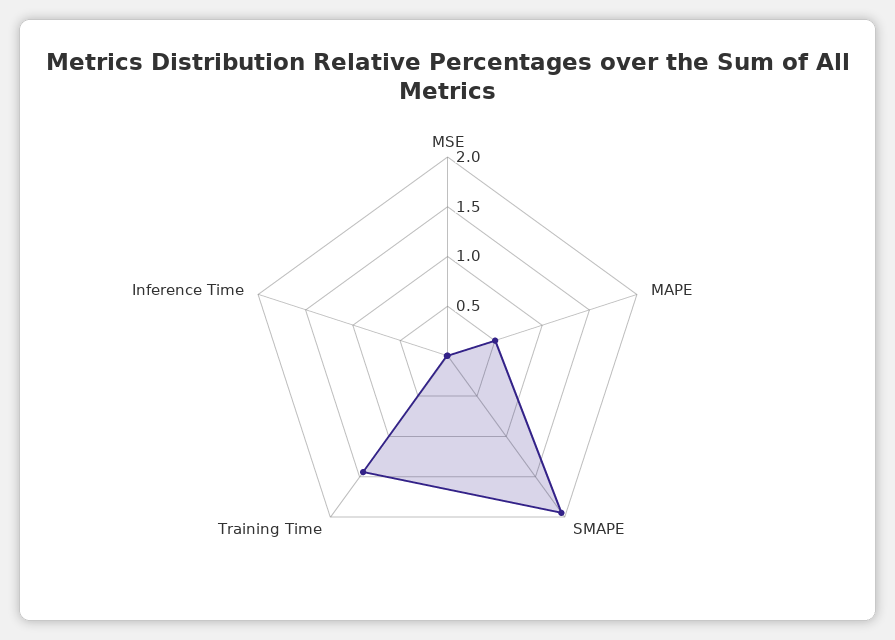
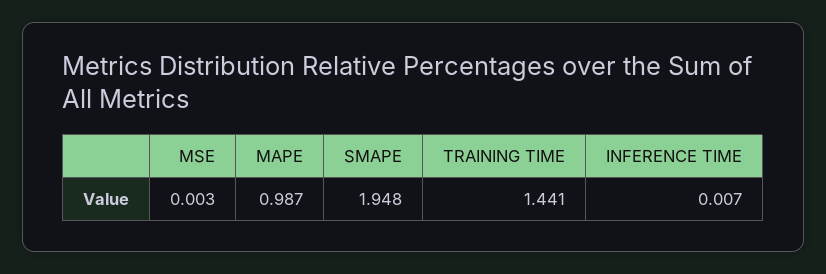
  {
    "MSE": 0.003,
-   "MAPE": 0.5,
+   "MAPE": 0.987,
    "SMAPE": 1.948,
    "Training Time": 1.441,
    "Inference Time": 0.007
  }

